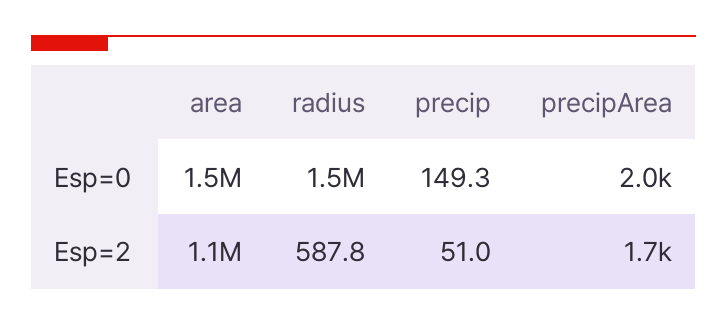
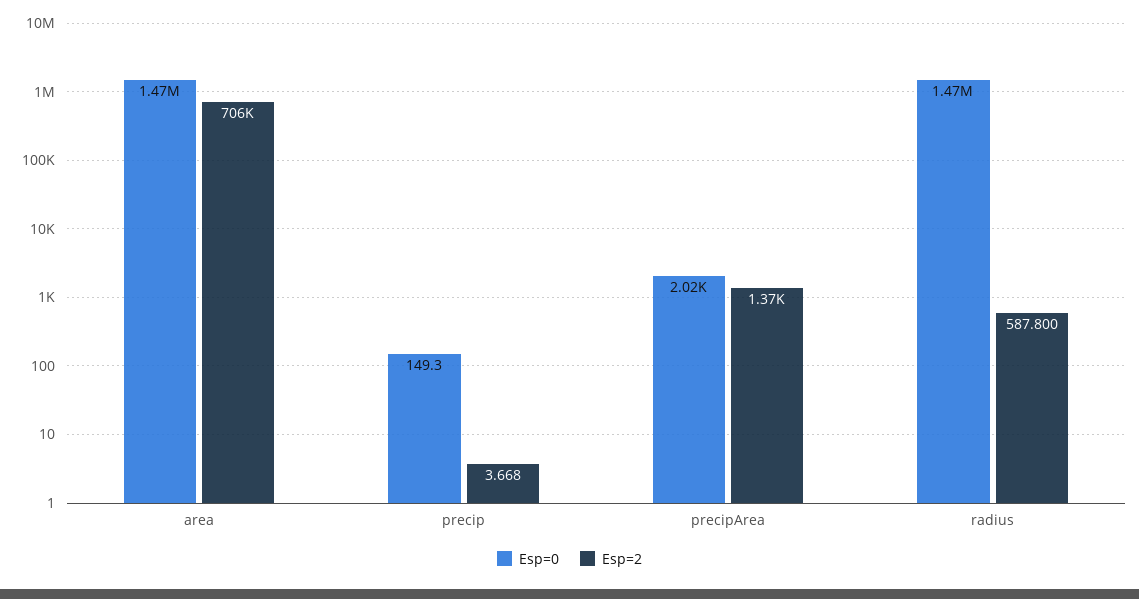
  {
    "Esp=0": {
      "area": 1470000,
      "radius": 1470000,
      "precip": 149.3,
      "precipArea": 2020
    },
    "Esp=2": {
-     "area": 1100000,
+     "area": 706000,
      "radius": 587.8,
-     "precip": 51,
+     "precip": 3.668,
-     "precipArea": 1700
+     "precipArea": 1370
    }
  }

